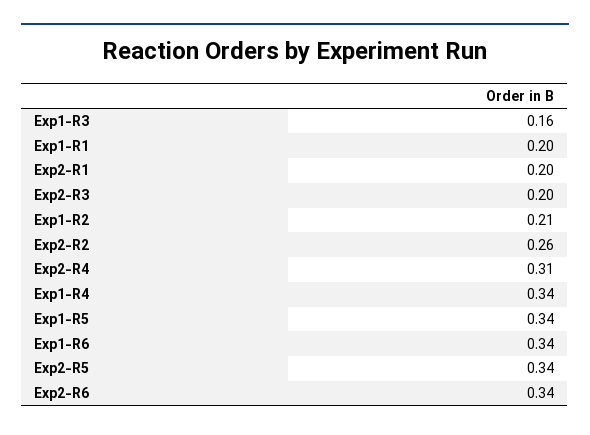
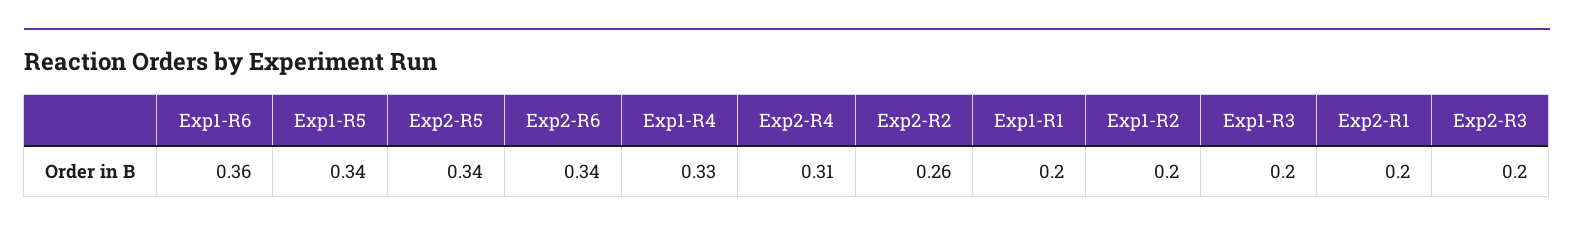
  {
-   "Exp1-R3": 0.16,
+   "Exp1-R3": 0.2,
    "Exp1-R1": 0.2,
    "Exp2-R1": 0.2,
    "Exp2-R3": 0.2,
-   "Exp1-R2": 0.21,
+   "Exp1-R2": 0.2,
    "Exp2-R2": 0.26,
    "Exp2-R4": 0.31,
-   "Exp1-R4": 0.34,
+   "Exp1-R4": 0.33,
    "Exp1-R5": 0.34,
-   "Exp1-R6": 0.34,
+   "Exp1-R6": 0.36,
    "Exp2-R5": 0.34,
    "Exp2-R6": 0.34
  }

